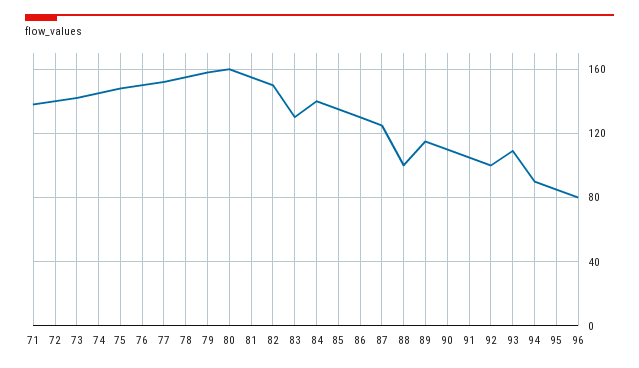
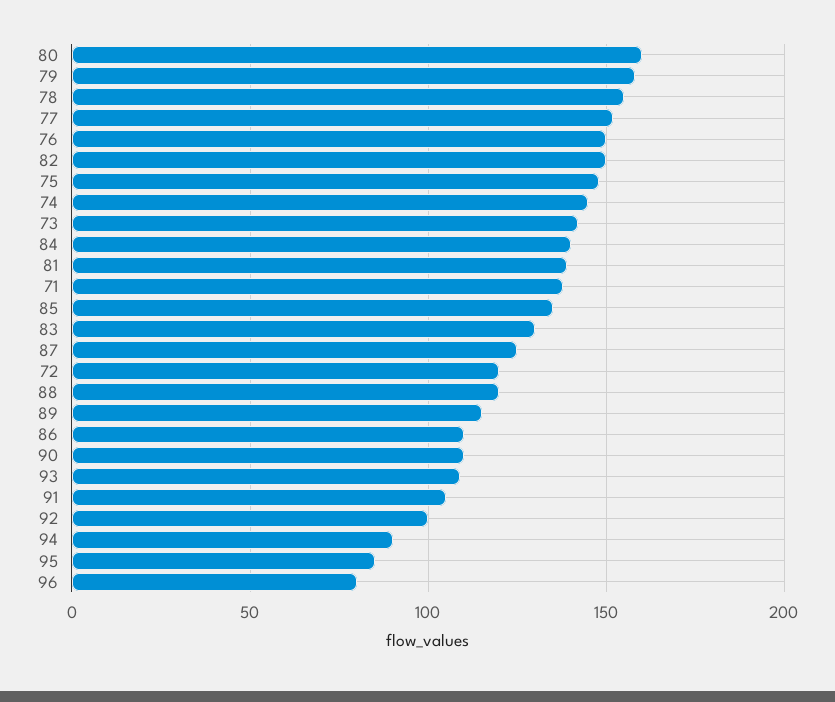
  {
    "71": 140,
-   "72": 140,
+   "72": 120,
    "73": 140,
    "74": 145,
    "75": 150,
    "76": 150,
    "77": 150,
    "78": 155,
    "79": 160,
    "80": 160,
-   "81": 155,
+   "81": 140,
    "82": 150,
    "83": 130,
    "84": 140,
    "85": 135,
-   "86": 130,
+   "86": 110,
    "87": 125,
-   "88": 100,
+   "88": 120,
    "89": 115,
    "90": 110,
    "91": 105,
    "92": 100,
    "93": 110,
    "94": 90,
    "95": 85,
    "96": 80
  }

